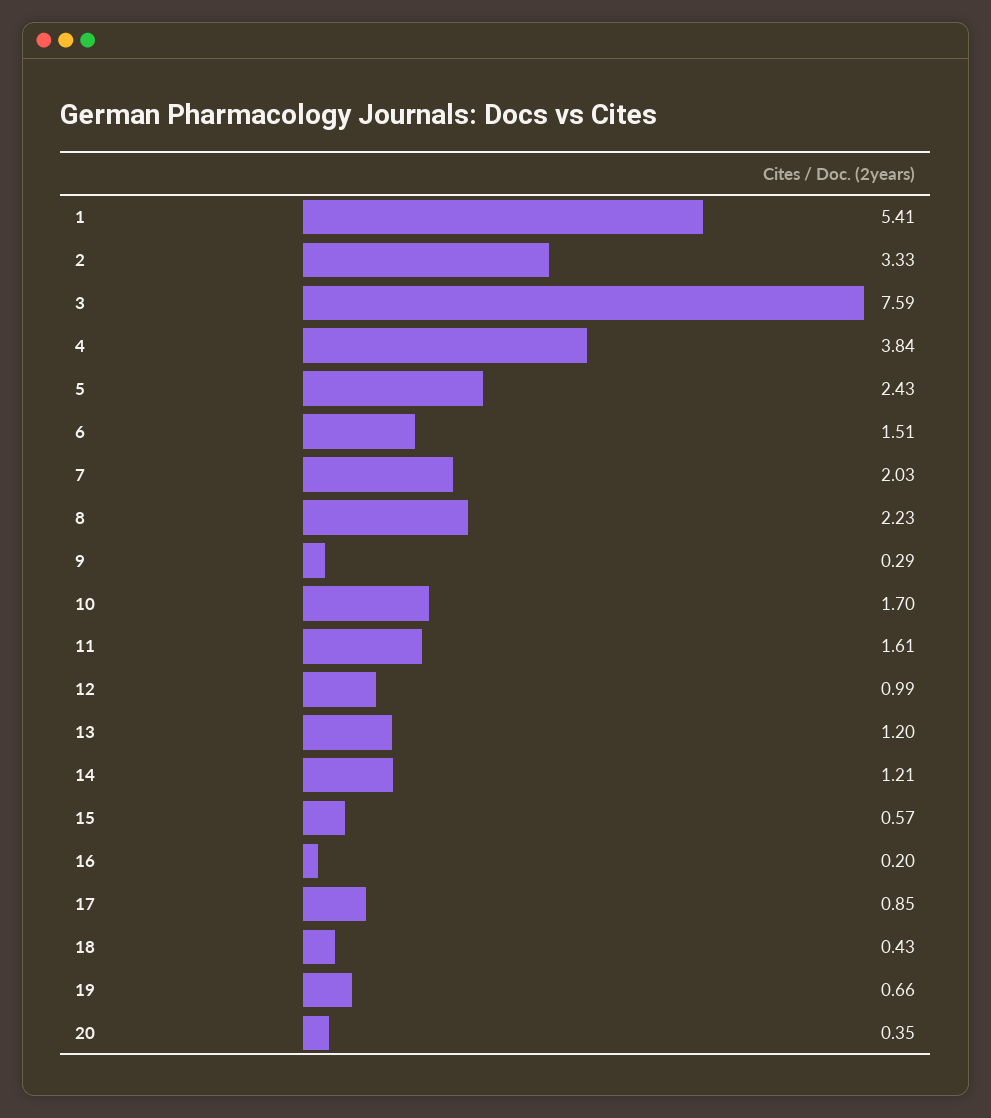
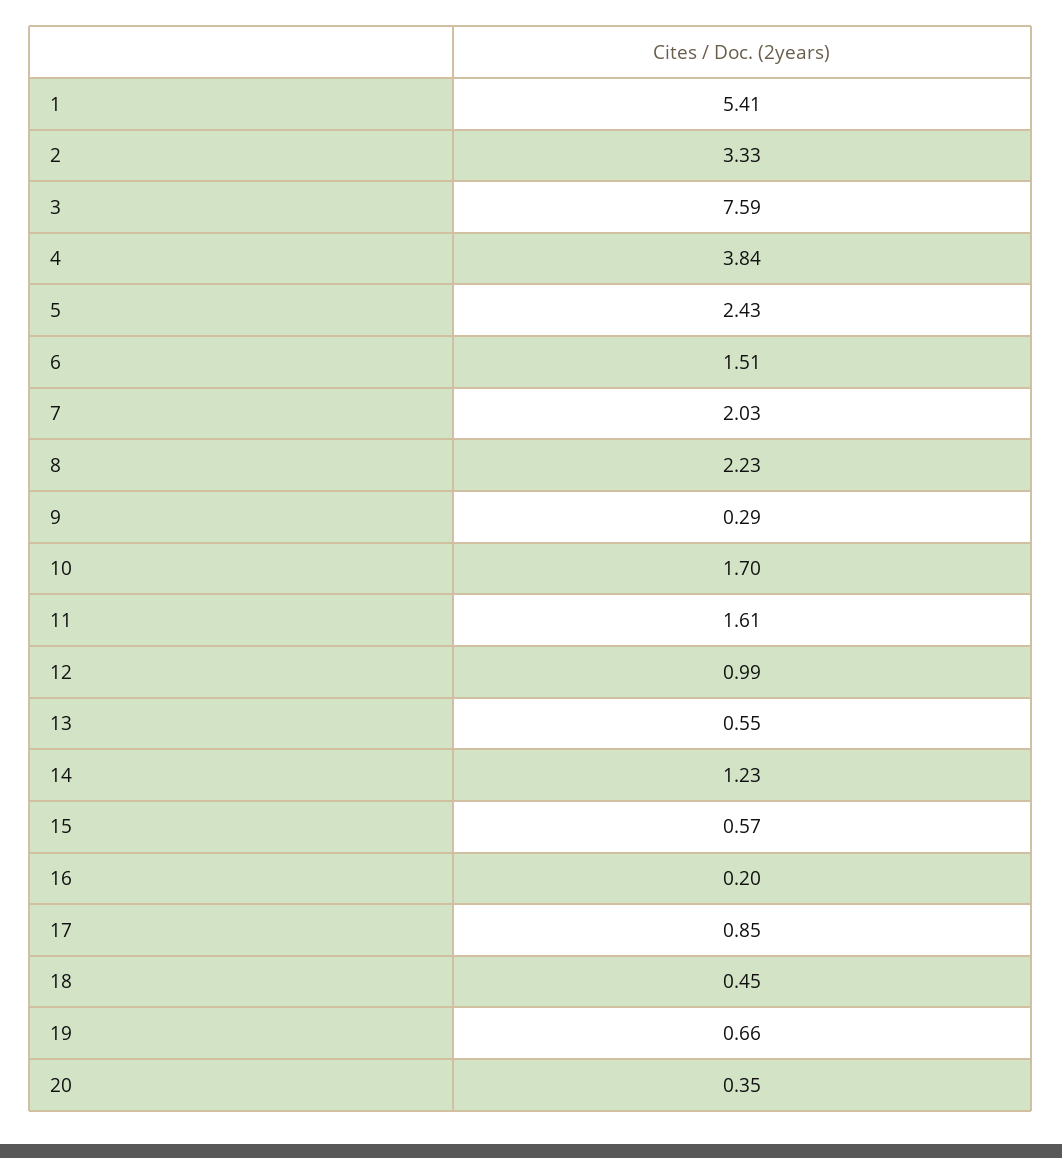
  {
    "1": 5.41,
    "2": 3.33,
    "3": 7.59,
    "4": 3.84,
    "5": 2.43,
    "6": 1.51,
    "7": 2.03,
    "8": 2.23,
    "9": 0.29,
    "10": 1.7,
    "11": 1.61,
    "12": 0.99,
-   "13": 1.2,
+   "13": 0.55,
-   "14": 1.21,
+   "14": 1.23,
    "15": 0.57,
    "16": 0.2,
    "17": 0.85,
-   "18": 0.43,
+   "18": 0.45,
    "19": 0.66,
    "20": 0.35
  }

